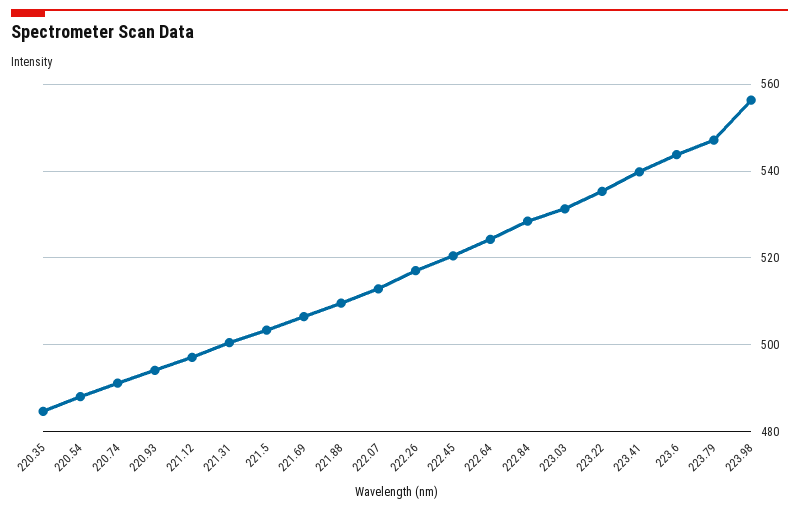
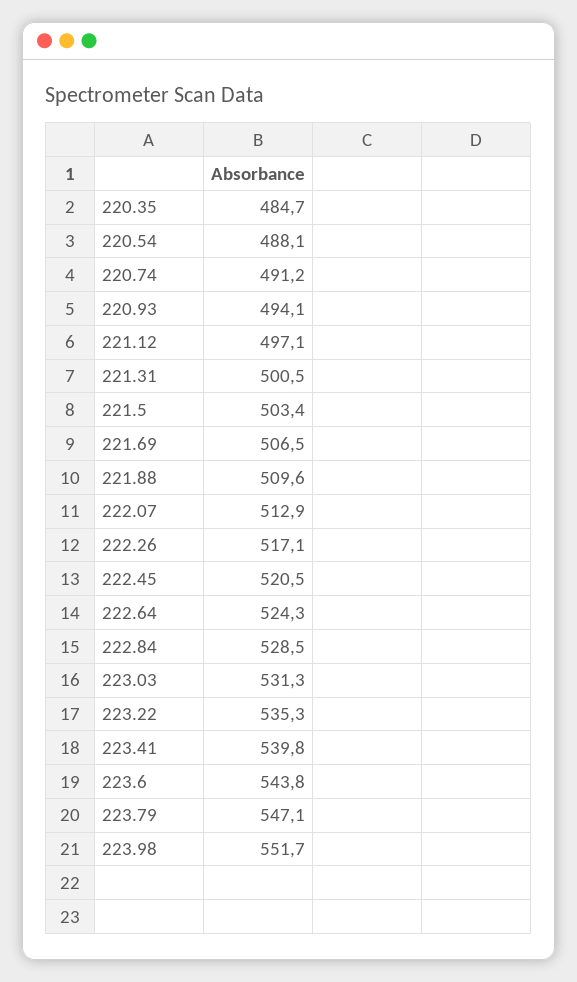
  {
    "220.35": 484.7,
    "220.54": 488.1,
    "220.74": 491.2,
    "220.93": 494.1,
    "221.12": 497.1,
    "221.31": 500.5,
    "221.5": 503.4,
    "221.69": 506.5,
    "221.88": 509.6,
    "222.07": 512.9,
    "222.26": 517.1,
    "222.45": 520.5,
    "222.64": 524.3,
    "222.84": 528.5,
    "223.03": 531.3,
    "223.22": 535.3,
    "223.41": 539.8,
    "223.6": 543.8,
    "223.79": 547.1,
-   "223.98": 556
+   "223.98": 551.7
  }

